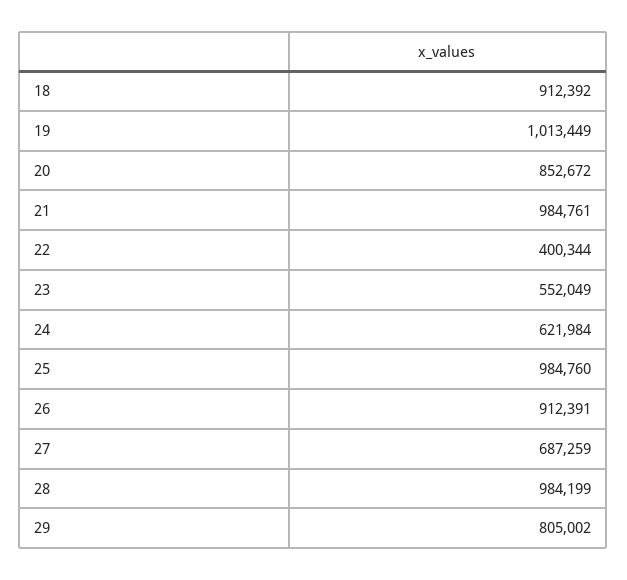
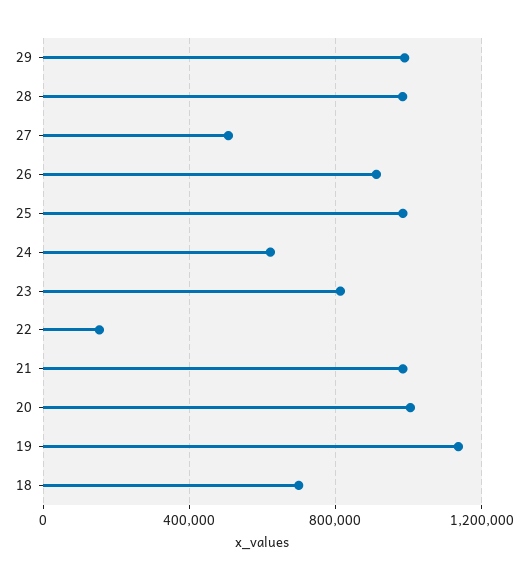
  {
-   "18": 912392,
+   "18": 700000,
-   "19": 1013449,
+   "19": 1150000,
-   "20": 852672,
+   "20": 1000000,
    "21": 984761,
-   "22": 400344,
+   "22": 150000,
-   "23": 552049,
+   "23": 800000,
    "24": 621984,
    "25": 984760,
    "26": 912391,
-   "27": 687259,
+   "27": 500000,
    "28": 984199,
-   "29": 805002
+   "29": 1000000
  }

